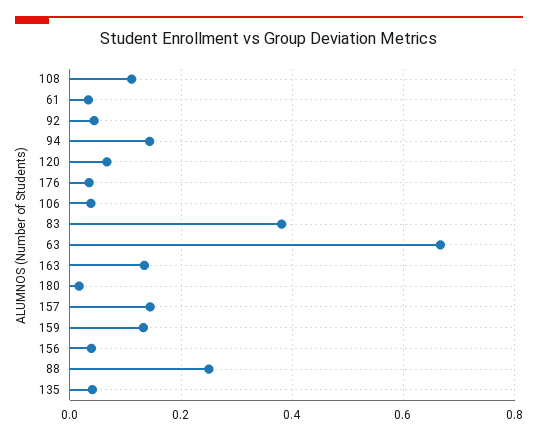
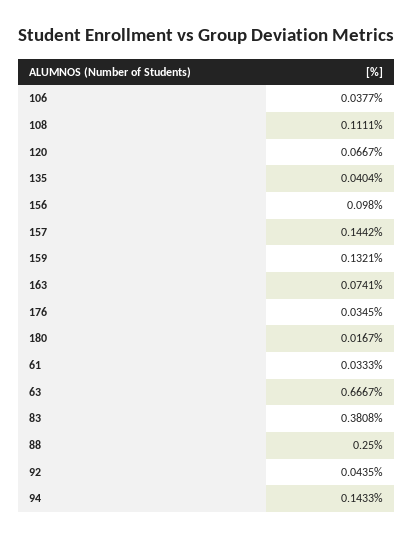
  {
    "108": 0.1111,
    "61": 0.0333,
    "92": 0.0435,
    "94": 0.1433,
    "120": 0.0667,
    "176": 0.0345,
    "106": 0.0377,
    "83": 0.3808,
    "63": 0.6667,
-   "163": 0.14,
+   "163": 0.0741,
    "180": 0.0167,
    "157": 0.1442,
    "159": 0.1321,
-   "156": 0.04,
+   "156": 0.098,
    "88": 0.25,
    "135": 0.0404
  }

